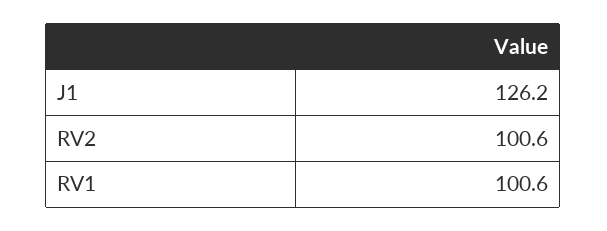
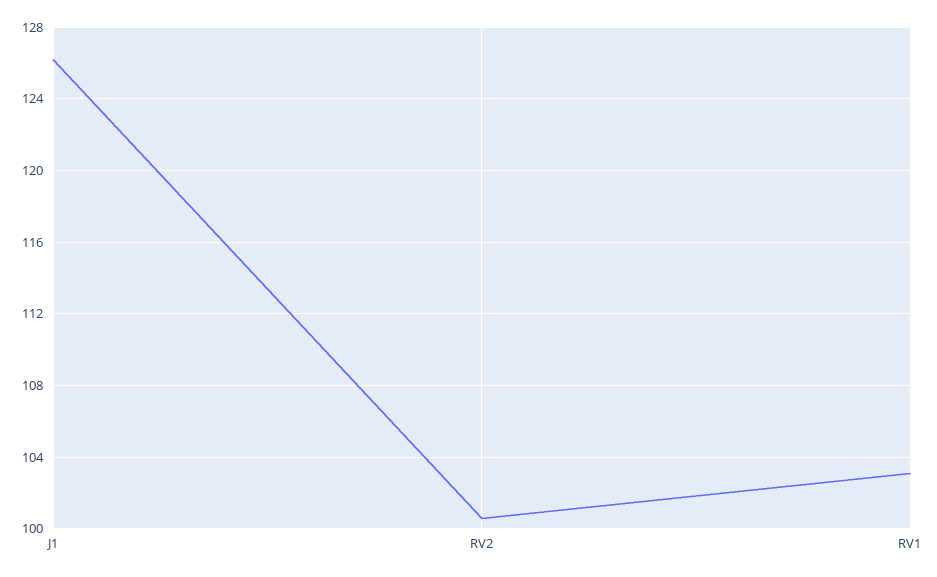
  {
    "J1": 126.2,
    "RV2": 100.6,
-   "RV1": 100.6
+   "RV1": 103
  }

